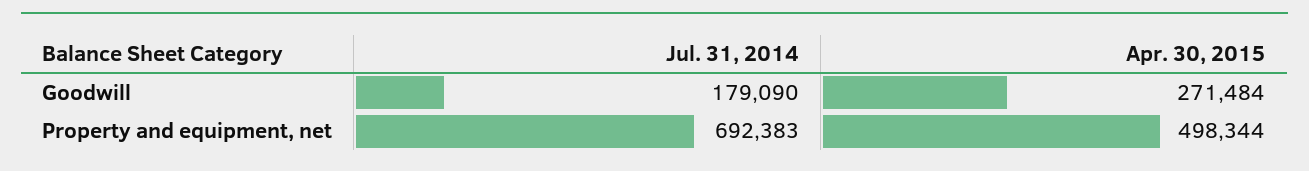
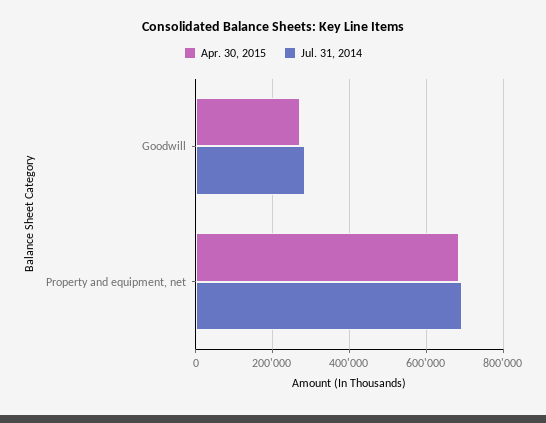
  {
    "Jul. 31, 2014": {
-     "Goodwill": 179090,
+     "Goodwill": 280000,
      "Property and equipment, net": 692383
    },
    "Apr. 30, 2015": {
      "Goodwill": 271484,
-     "Property and equipment, net": 498344
+     "Property and equipment, net": 680000
    }
  }

